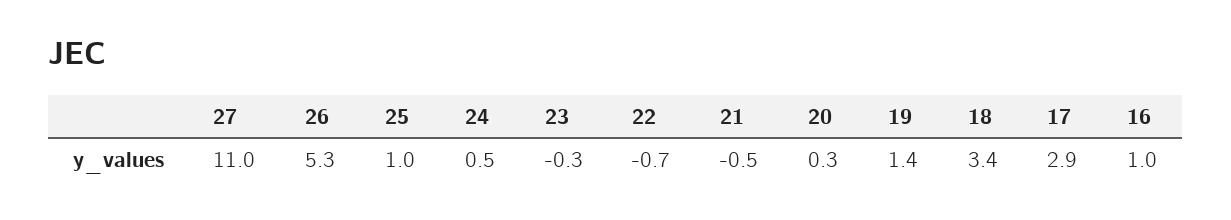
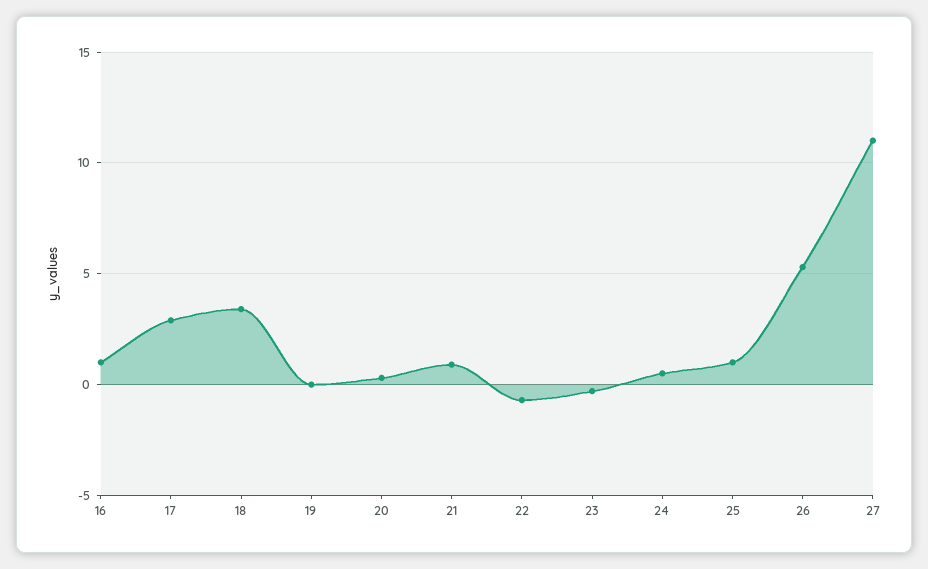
  {
    "27": 11,
    "26": 5.3,
    "25": 1,
    "24": 0.5,
    "23": -0.3,
    "22": -0.7,
-   "21": -0.5,
+   "21": 1,
    "20": 0.3,
-   "19": 1.4,
+   "19": 0,
    "18": 3.4,
    "17": 2.9,
    "16": 1
  }

